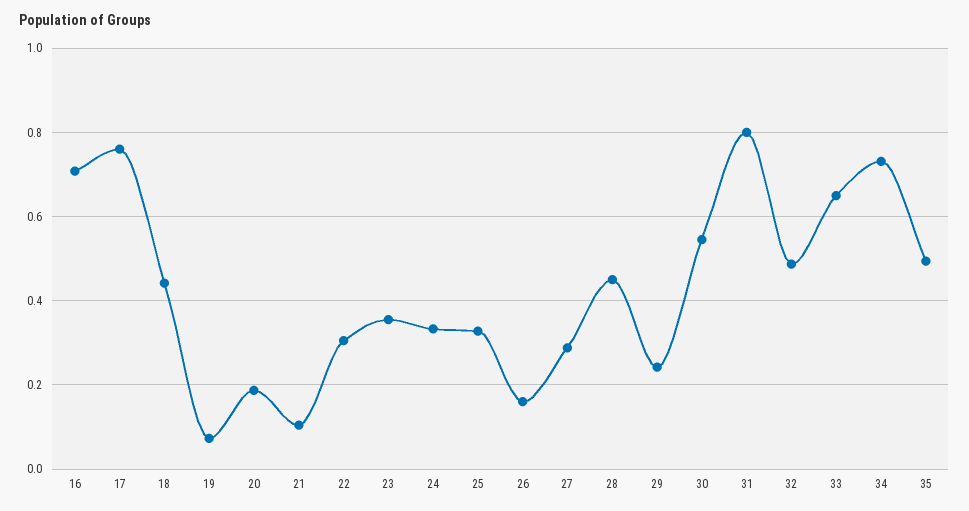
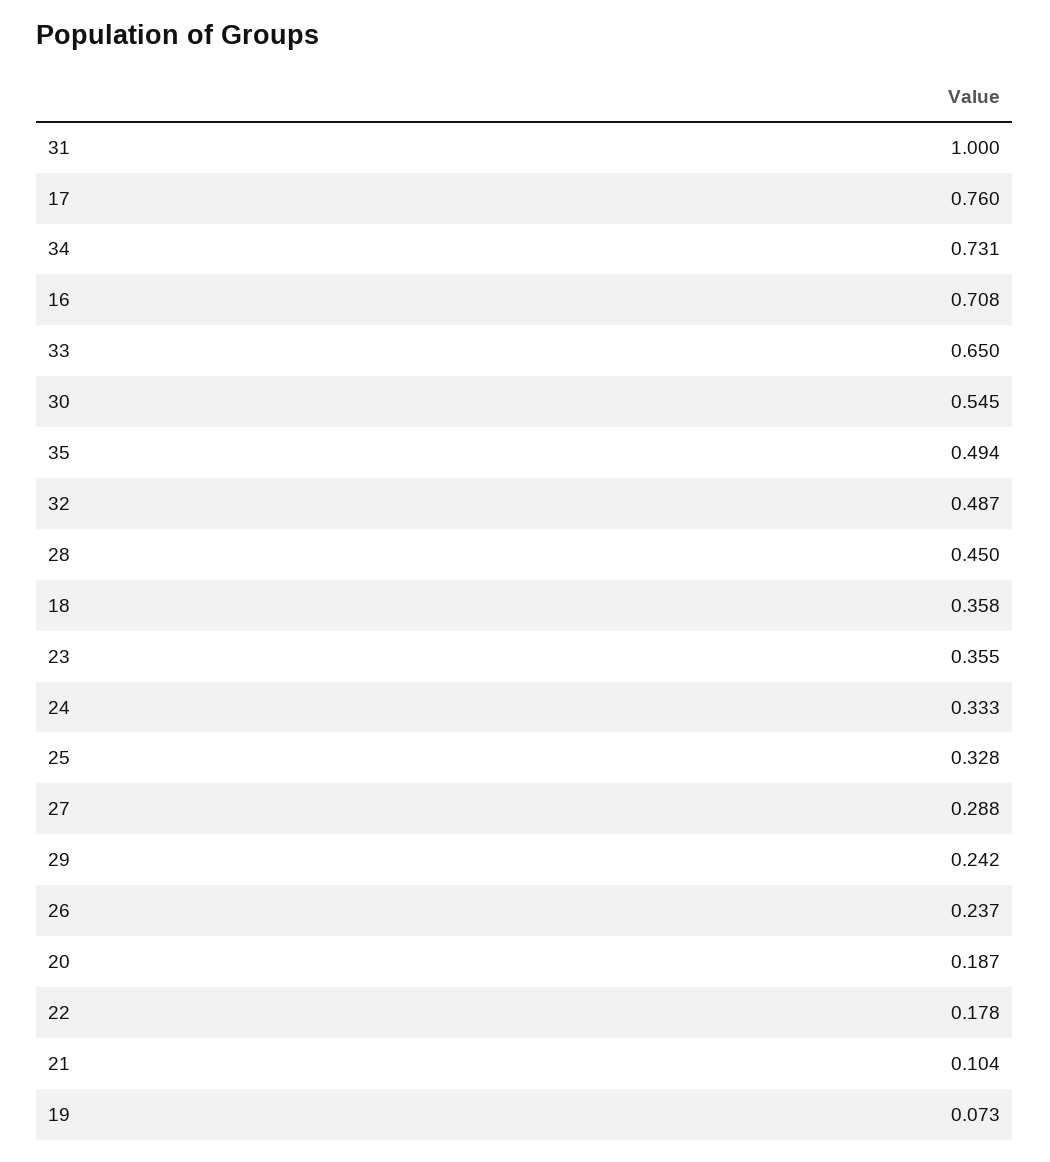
  {
    "16": 0.708,
    "17": 0.76,
-   "18": 0.44,
+   "18": 0.358,
    "19": 0.073,
    "20": 0.187,
    "21": 0.104,
-   "22": 0.3,
+   "22": 0.178,
    "23": 0.355,
    "24": 0.333,
    "25": 0.328,
-   "26": 0.16,
+   "26": 0.237,
    "27": 0.288,
    "28": 0.45,
    "29": 0.242,
    "30": 0.545,
-   "31": 0.8,
+   "31": 1,
    "32": 0.487,
    "33": 0.65,
    "34": 0.731,
    "35": 0.494
  }

